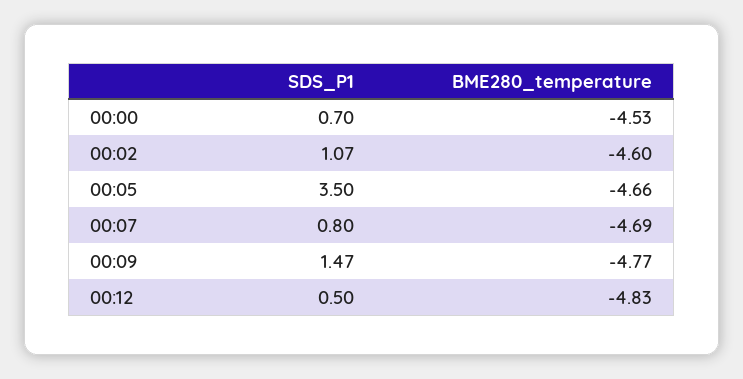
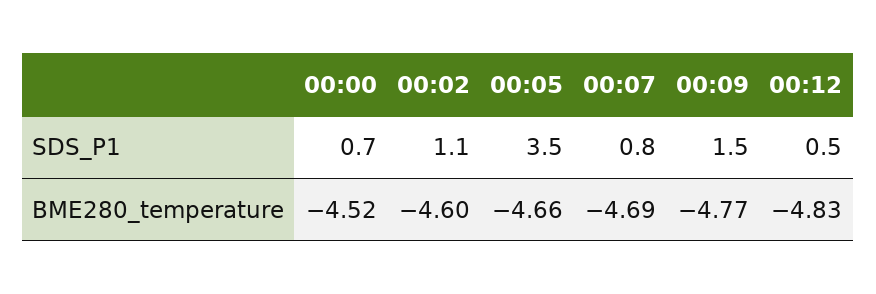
  {
    "SDS_P1": {
      "00:00": 0.7,
      "00:02": 1.07,
      "00:05": 3.5,
      "00:07": 0.8,
      "00:09": 1.47,
      "00:12": 0.5
    },
    "BME280_temperature": {
-     "00:00": -4.53,
+     "00:00": -4.52,
      "00:02": -4.6,
      "00:05": -4.66,
      "00:07": -4.69,
      "00:09": -4.77,
      "00:12": -4.83
    }
  }

